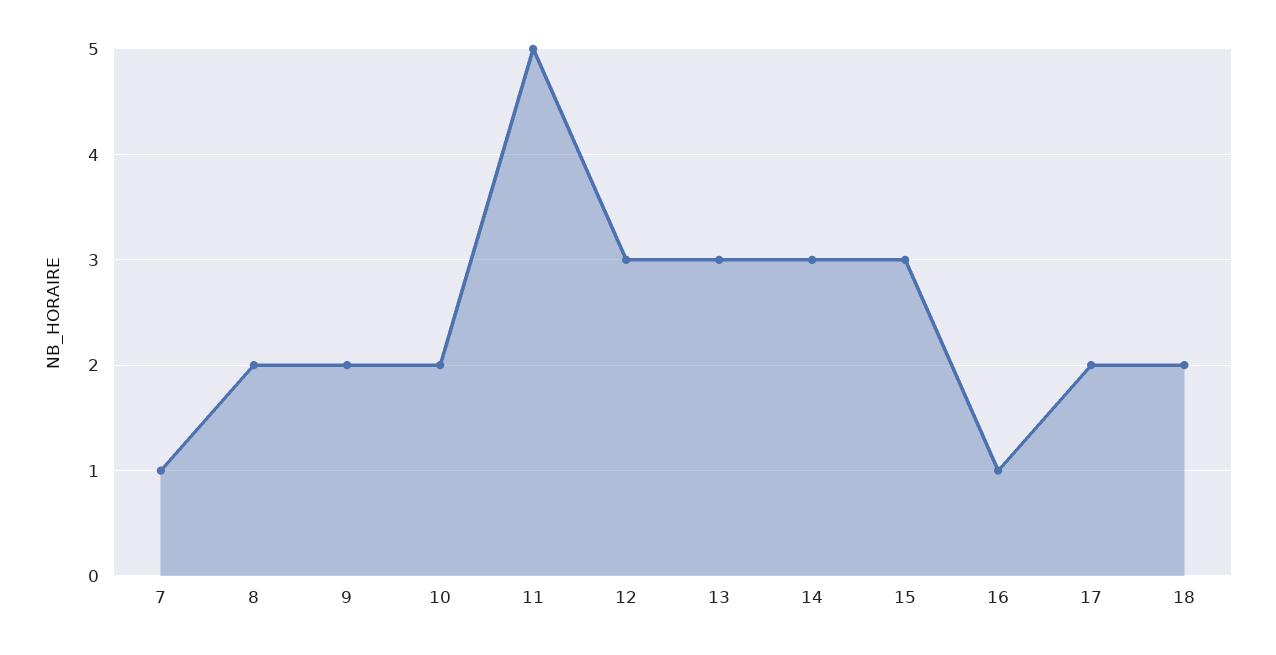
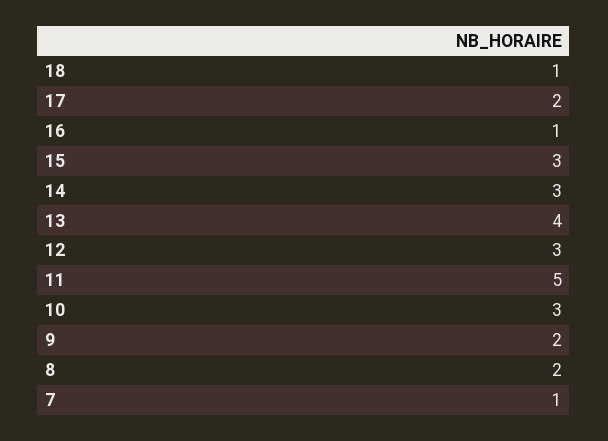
  {
    "7": 1,
    "8": 2,
    "9": 2,
-   "10": 2,
+   "10": 3,
    "11": 5,
    "12": 3,
-   "13": 3,
+   "13": 4,
    "14": 3,
    "15": 3,
    "16": 1,
    "17": 2,
-   "18": 2
+   "18": 1
  }

